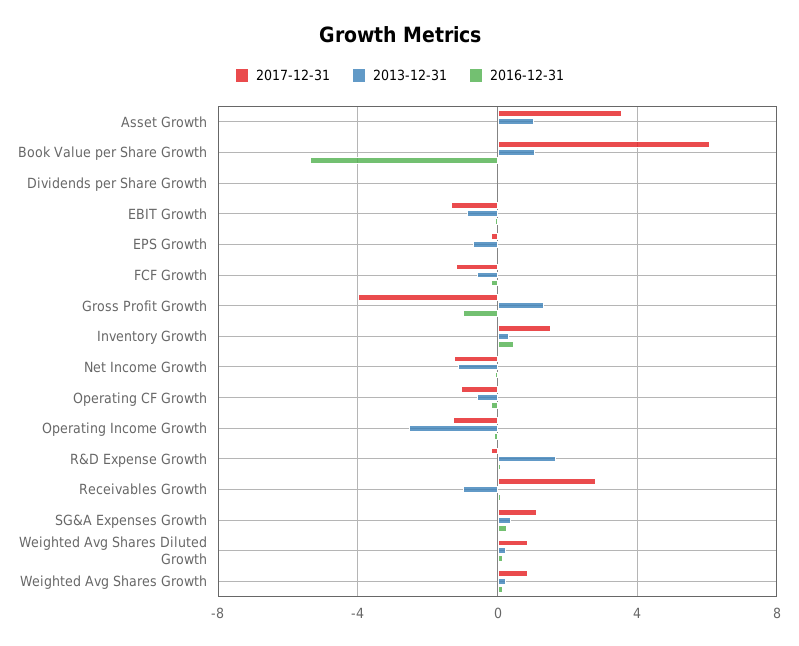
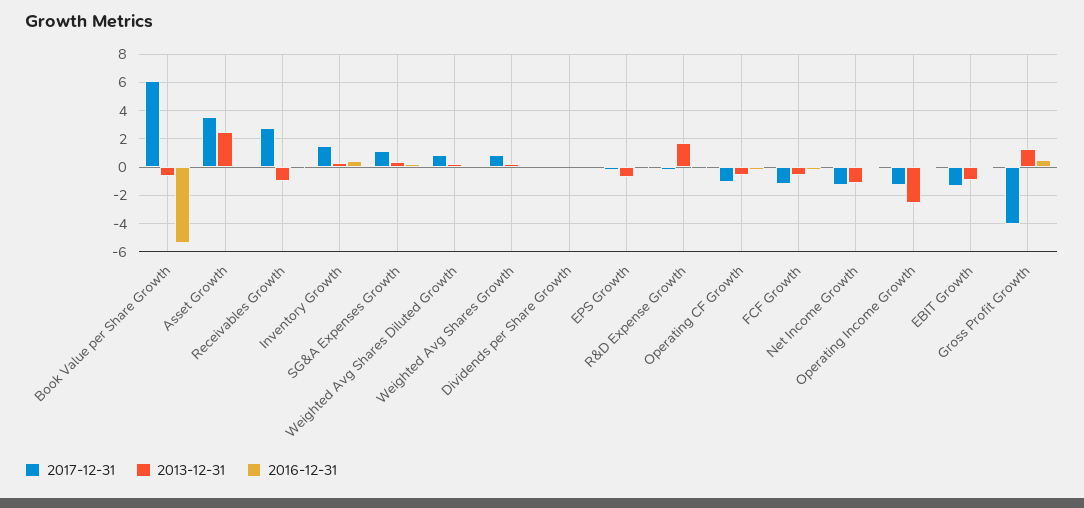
  {
    "2017-12-31": {
      "Asset Growth": 3.5,
      "Book Value per Share Growth": 6,
      "Dividends per Share Growth": 0,
      "EBIT Growth": -1.5,
      "EPS Growth": 0,
      "FCF Growth": -1,
      "Gross Profit Growth": -4,
      "Inventory Growth": 1.5,
      "Net Income Growth": -1,
      "Operating CF Growth": -1,
      "Operating Income Growth": -1.5,
      "R&D Expense Growth": 0,
      "Receivables Growth": 3,
      "SG&A Expenses Growth": 1,
      "Weighted Avg Shares Diluted Growth": 1,
      "Weighted Avg Shares Growth": 1
    },
    "2013-12-31": {
-     "Asset Growth": 1,
+     "Asset Growth": 2.5,
-     "Book Value per Share Growth": 1,
+     "Book Value per Share Growth": -0.5,
      "Dividends per Share Growth": 0,
      "EBIT Growth": -1,
      "EPS Growth": -0.5,
      "FCF Growth": -0.5,
      "Gross Profit Growth": 1.5,
      "Inventory Growth": 0.5,
      "Net Income Growth": -1,
      "Operating CF Growth": -0.5,
      "Operating Income Growth": -2.5,
      "R&D Expense Growth": 1.5,
      "Receivables Growth": -1,
      "SG&A Expenses Growth": 0.5,
      "Weighted Avg Shares Diluted Growth": 0,
      "Weighted Avg Shares Growth": 0
    },
    "2016-12-31": {
      "Asset Growth": 0,
      "Book Value per Share Growth": -5.5,
      "Dividends per Share Growth": 0,
      "EBIT Growth": 0,
      "EPS Growth": 0,
      "FCF Growth": 0,
-     "Gross Profit Growth": -1,
+     "Gross Profit Growth": 0.5,
      "Inventory Growth": 0.5,
      "Net Income Growth": 0,
      "Operating CF Growth": 0,
      "Operating Income Growth": 0,
      "R&D Expense Growth": 0,
      "Receivables Growth": 0,
      "SG&A Expenses Growth": 0.5,
      "Weighted Avg Shares Diluted Growth": 0,
      "Weighted Avg Shares Growth": 0
    }
  }

